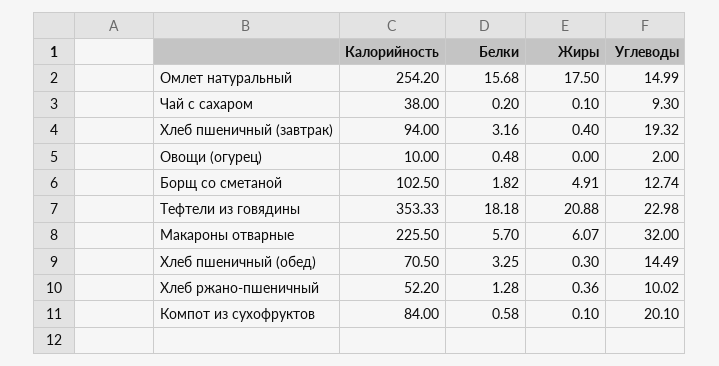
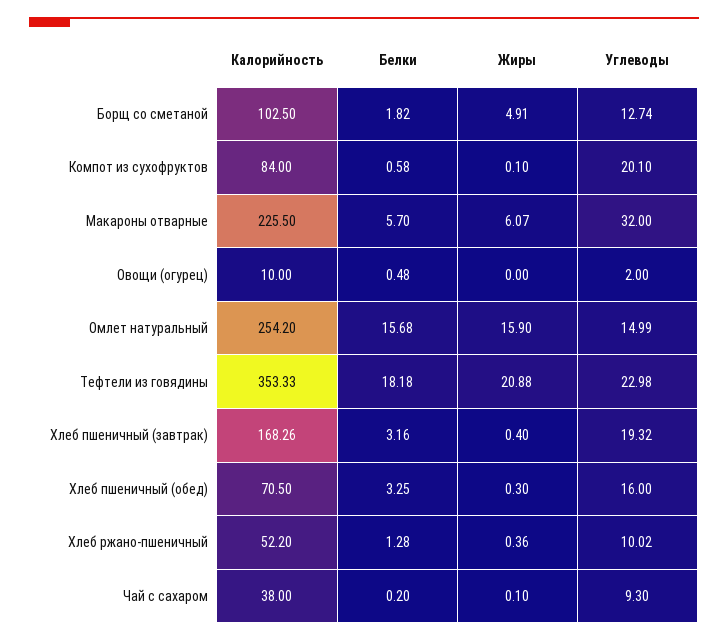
  {
    "Калорийность": {
      "Омлет натуральный": 254.2,
      "Чай с сахаром": 38,
-     "Хлеб пшеничный (завтрак)": 94,
+     "Хлеб пшеничный (завтрак)": 168.26,
      "Овощи (огурец)": 10,
      "Борщ со сметаной": 102.5,
      "Тефтели из говядины": 353.33,
      "Макароны отварные": 225.5,
      "Хлеб пшеничный (обед)": 70.5,
      "Хлеб ржано-пшеничный": 52.2,
      "Компот из сухофруктов": 84
    },
    "Белки": {
      "Омлет натуральный": 15.68,
      "Чай с сахаром": 0.2,
      "Хлеб пшеничный (завтрак)": 3.16,
      "Овощи (огурец)": 0.48,
      "Борщ со сметаной": 1.82,
      "Тефтели из говядины": 18.18,
      "Макароны отварные": 5.7,
      "Хлеб пшеничный (обед)": 3.25,
      "Хлеб ржано-пшеничный": 1.28,
      "Компот из сухофруктов": 0.58
    },
    "Жиры": {
-     "Омлет натуральный": 17.5,
+     "Омлет натуральный": 15.9,
      "Чай с сахаром": 0.1,
      "Хлеб пшеничный (завтрак)": 0.4,
      "Овощи (огурец)": 0,
      "Борщ со сметаной": 4.91,
      "Тефтели из говядины": 20.88,
      "Макароны отварные": 6.07,
      "Хлеб пшеничный (обед)": 0.3,
      "Хлеб ржано-пшеничный": 0.36,
      "Компот из сухофруктов": 0.1
    },
    "Углеводы": {
      "Омлет натуральный": 14.99,
      "Чай с сахаром": 9.3,
      "Хлеб пшеничный (завтрак)": 19.32,
      "Овощи (огурец)": 2,
      "Борщ со сметаной": 12.74,
      "Тефтели из говядины": 22.98,
      "Макароны отварные": 32,
-     "Хлеб пшеничный (обед)": 14.49,
+     "Хлеб пшеничный (обед)": 16,
      "Хлеб ржано-пшеничный": 10.02,
      "Компот из сухофруктов": 20.1
    }
  }

